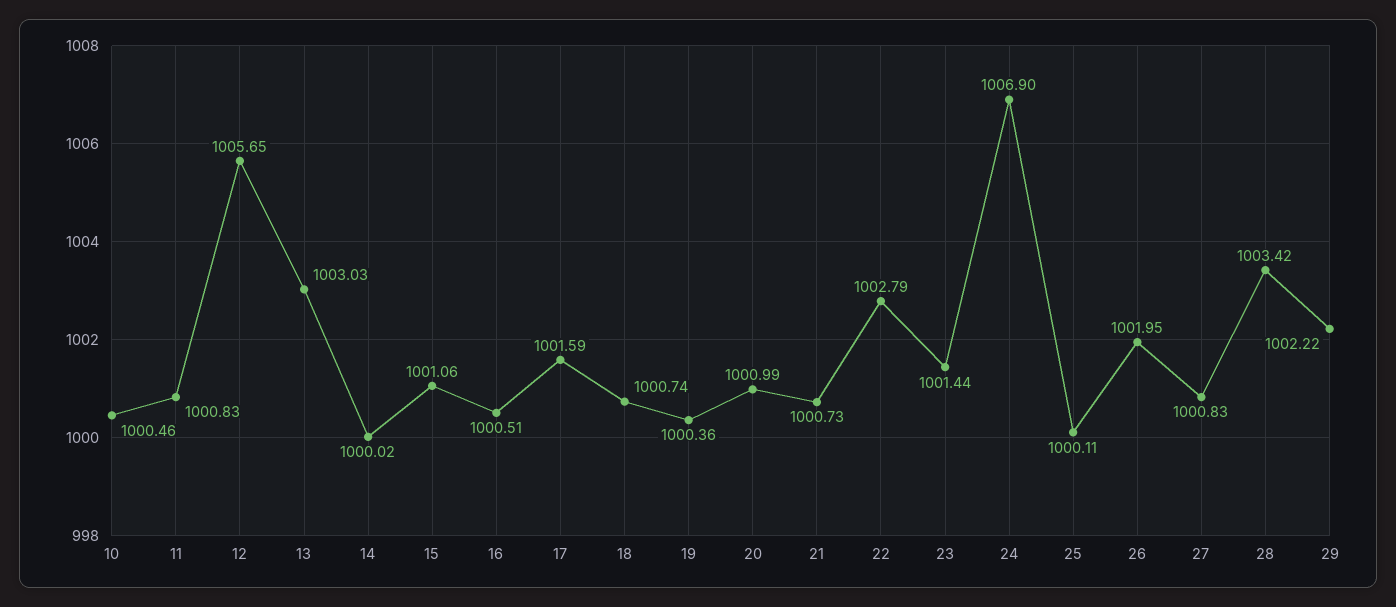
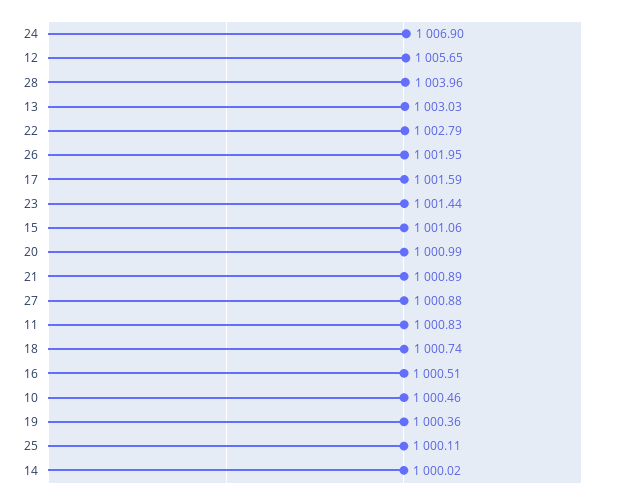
  {
    "10": 1000.46,
    "11": 1000.83,
    "12": 1005.65,
    "13": 1003.03,
    "14": 1000.02,
    "15": 1001.06,
    "16": 1000.51,
    "17": 1001.59,
    "18": 1000.74,
    "19": 1000.36,
    "20": 1000.99,
-   "21": 1000.73,
+   "21": 1000.89,
    "22": 1002.79,
    "23": 1001.44,
    "24": 1006.9,
    "25": 1000.11,
    "26": 1001.95,
-   "27": 1000.83,
+   "27": 1000.88,
-   "28": 1003.42,
+   "28": 1003.96
-   "29": 1002.22
  }

